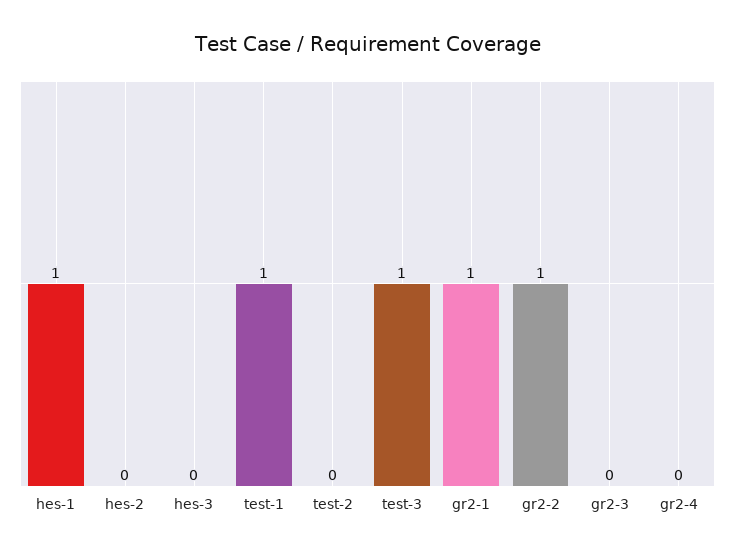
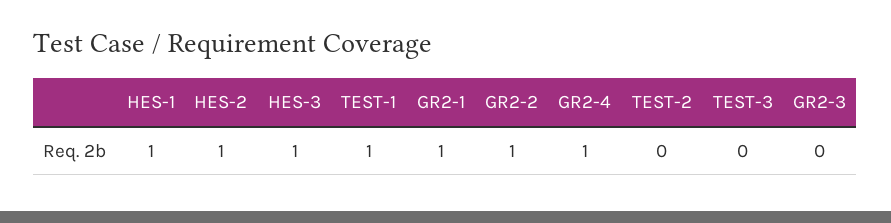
  {
    "hes-1": 1,
-   "hes-2": 0,
+   "hes-2": 1,
-   "hes-3": 0,
+   "hes-3": 1,
    "test-1": 1,
    "test-2": 0,
-   "test-3": 1,
+   "test-3": 0,
    "gr2-1": 1,
    "gr2-2": 1,
    "gr2-3": 0,
-   "gr2-4": 0
+   "gr2-4": 1
  }

